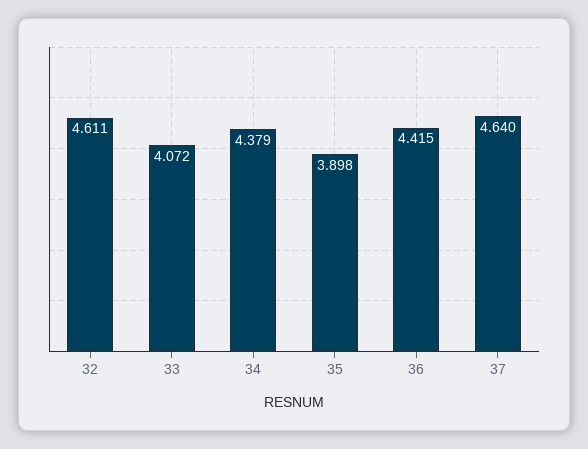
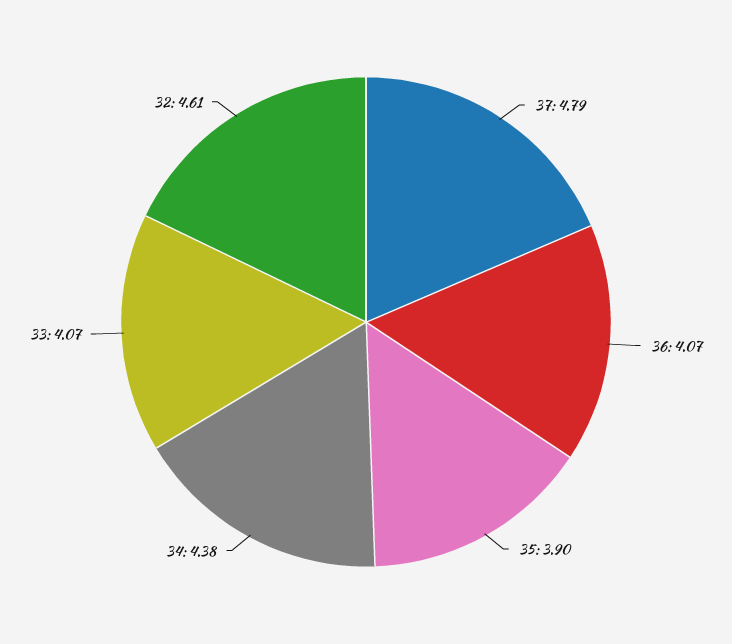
  {
    "32": 4.611,
    "33": 4.072,
    "34": 4.379,
    "35": 3.898,
-   "36": 4.415,
+   "36": 4.07,
-   "37": 4.64
+   "37": 4.79
  }

